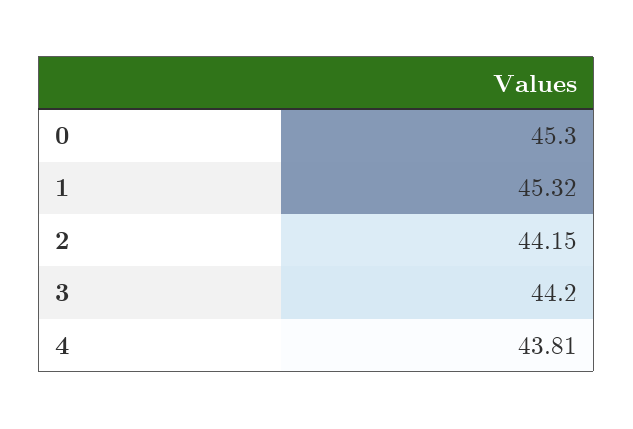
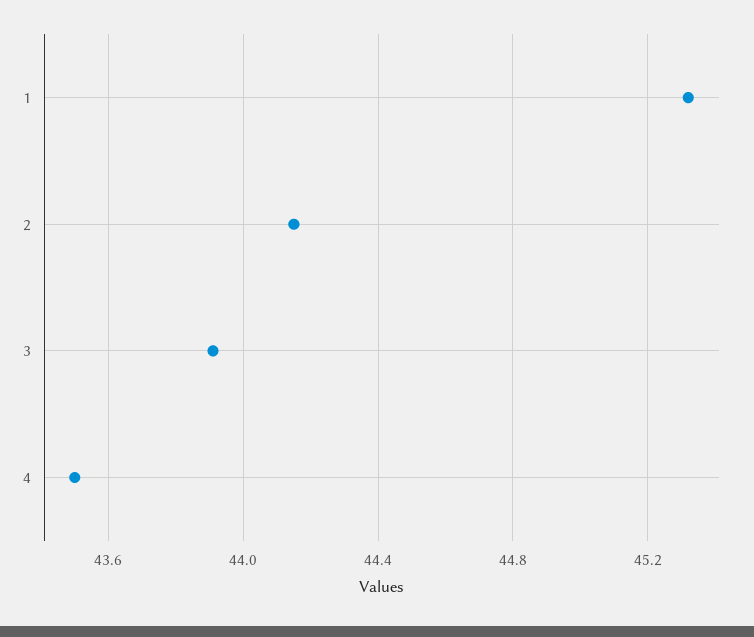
  {
-   "0": 45.3,
    "1": 45.32,
    "2": 44.15,
-   "3": 44.2,
+   "3": 43.9,
-   "4": 43.81
+   "4": 43.5
  }

